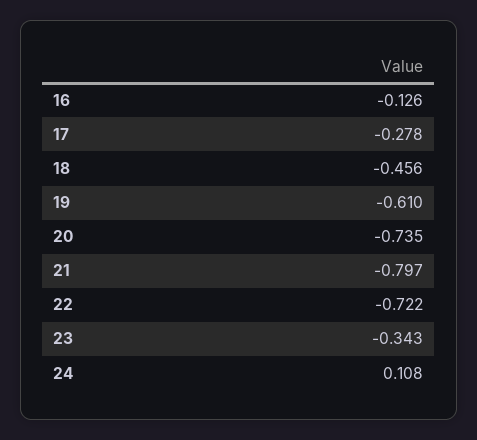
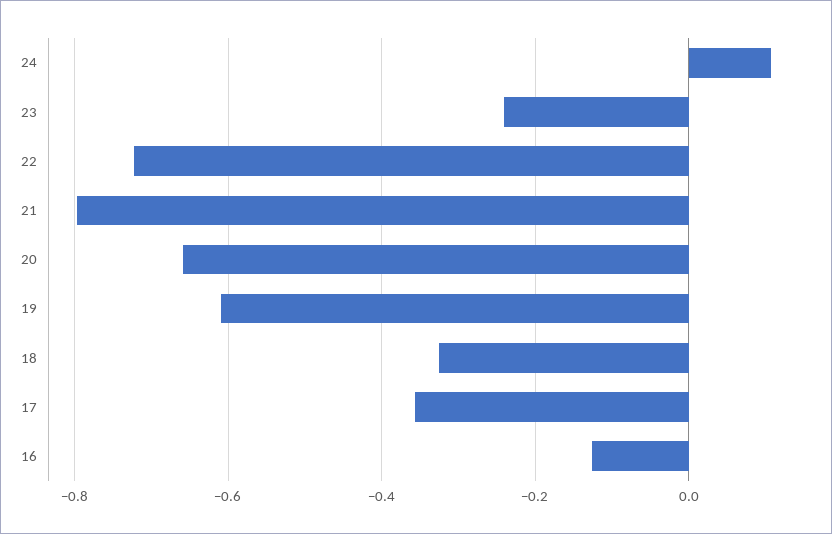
  {
    "16": -0.126,
-   "17": -0.278,
+   "17": -0.36,
-   "18": -0.456,
+   "18": -0.32,
    "19": -0.61,
-   "20": -0.735,
+   "20": -0.66,
    "21": -0.797,
    "22": -0.722,
-   "23": -0.343,
+   "23": -0.24,
    "24": 0.108
  }

